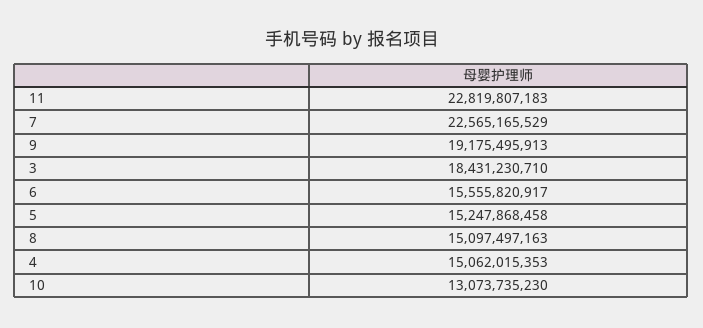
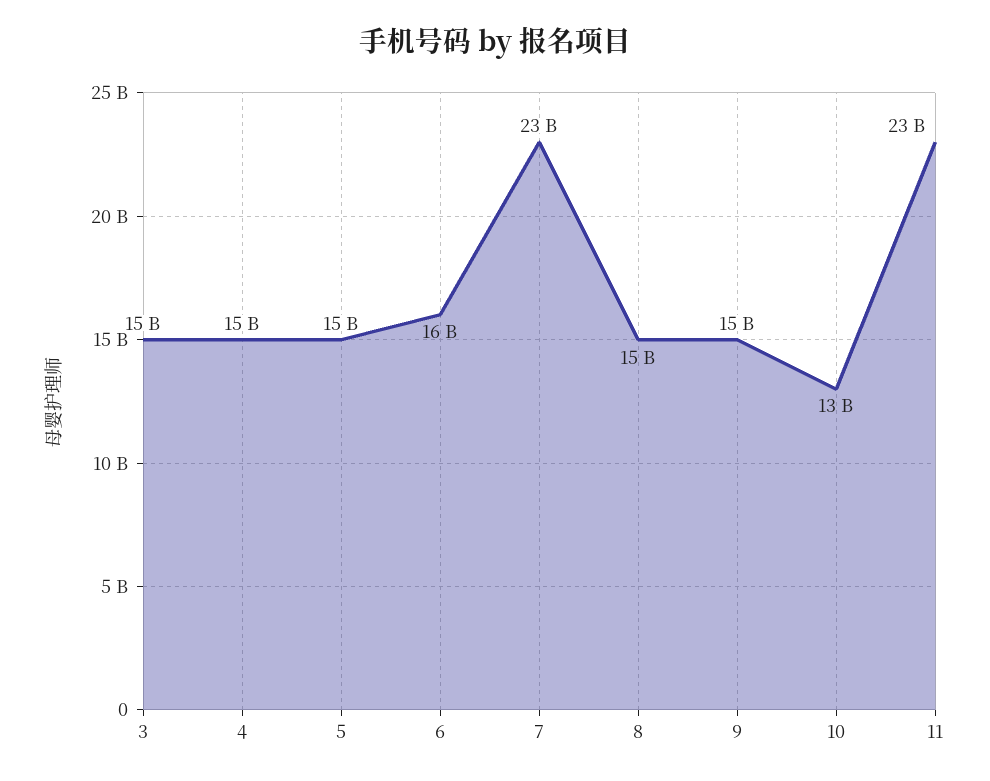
  {
    "11": 22819807183,
    "7": 22565165529,
-   "9": 19175495913,
+   "9": 15000000000,
-   "3": 18431230710,
+   "3": 15000000000,
    "6": 15555820917,
    "5": 15247868458,
    "8": 15097497163,
    "4": 15062015353,
    "10": 13073735230
  }

